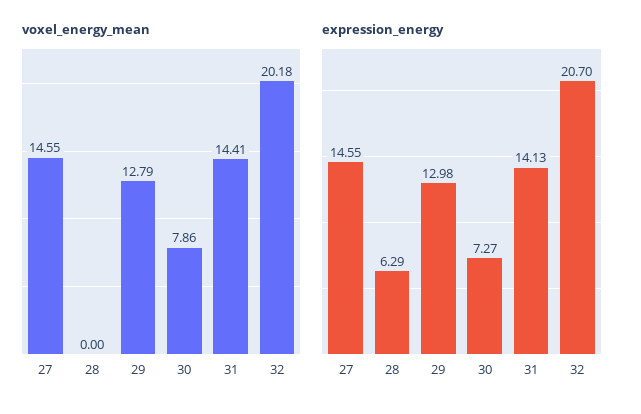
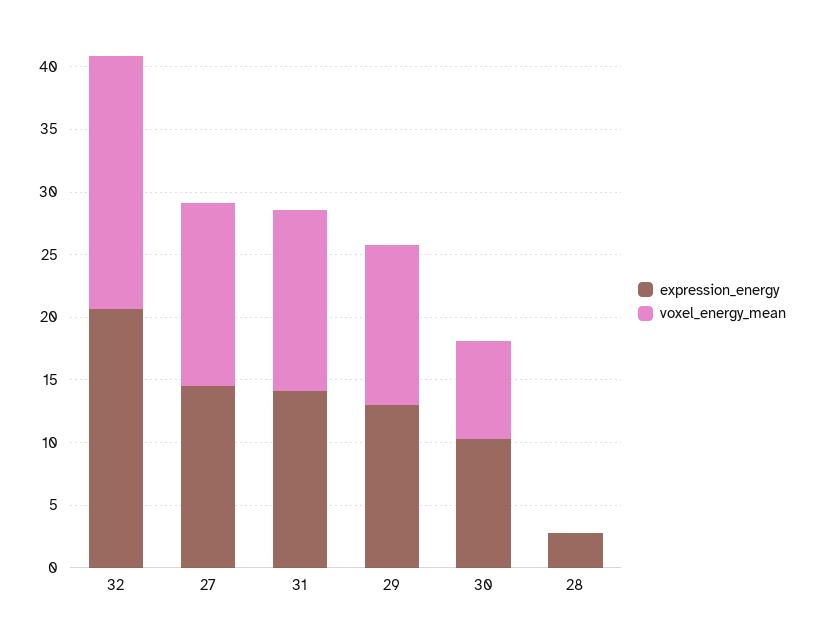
  {
    "voxel_energy_mean": {
      "27": 14.55,
      "28": 0,
      "29": 12.79,
      "30": 7.86,
      "31": 14.41,
      "32": 20.18
    },
    "expression_energy": {
      "27": 14.55,
-     "28": 6.29,
+     "28": 3,
      "29": 12.98,
-     "30": 7.27,
+     "30": 10,
      "31": 14.13,
      "32": 20.7
    }
  }

